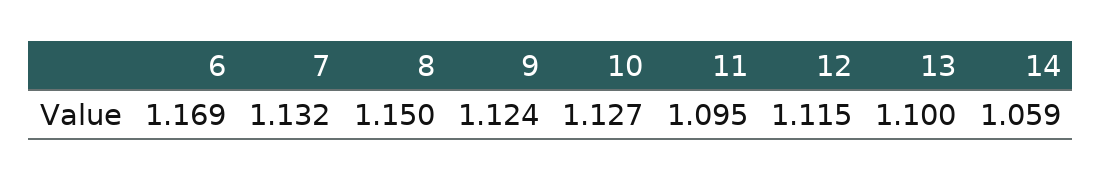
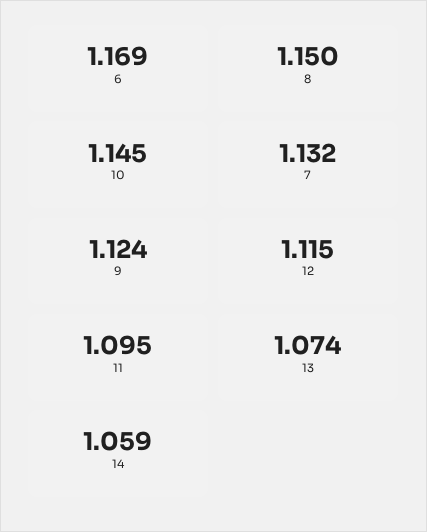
  {
    "6": 1.169,
    "7": 1.132,
    "8": 1.15,
    "9": 1.124,
-   "10": 1.127,
+   "10": 1.145,
    "11": 1.095,
    "12": 1.115,
-   "13": 1.1,
+   "13": 1.074,
    "14": 1.059
  }

